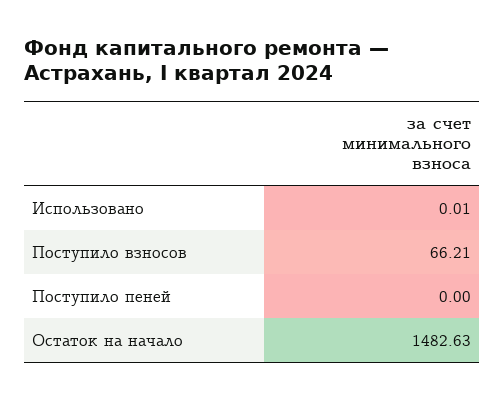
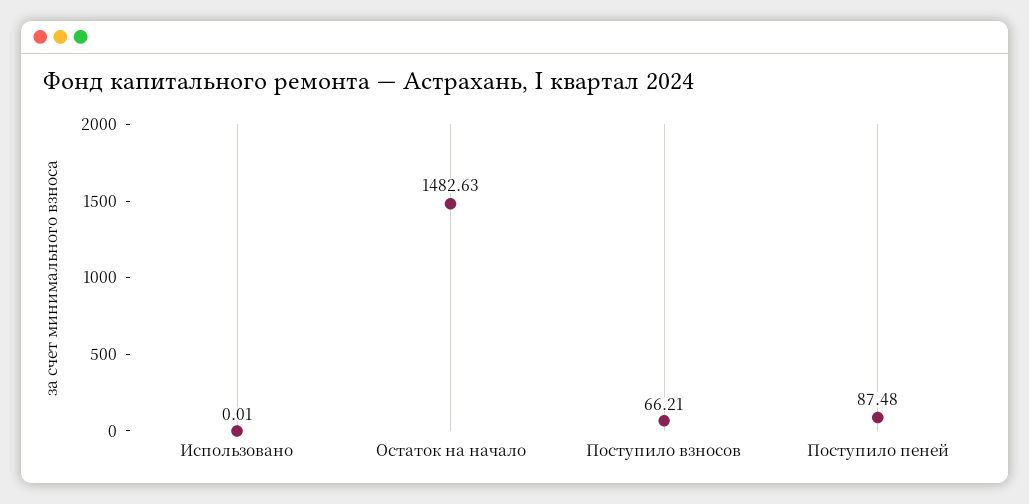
  {
    "Использовано": 0.01,
    "Поступило взносов": 66.21,
-   "Поступило пеней": 0,
+   "Поступило пеней": 87.48,
    "Остаток на начало": 1482.63
  }

